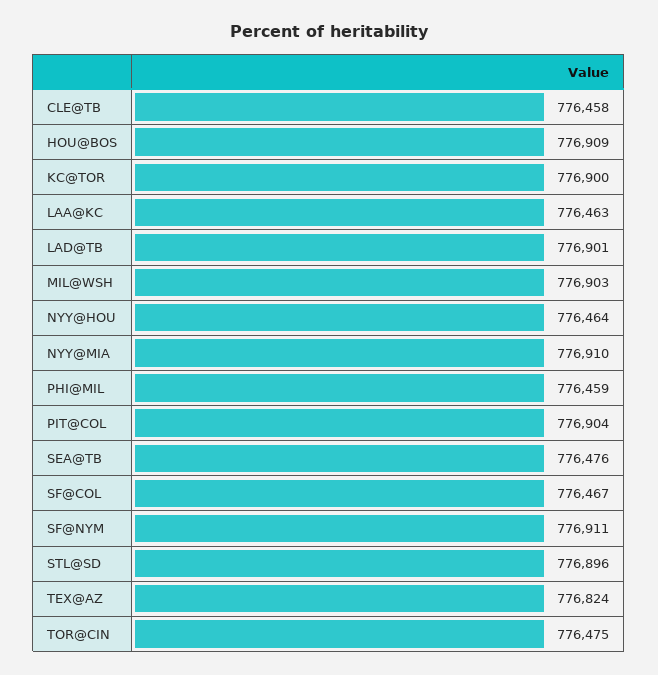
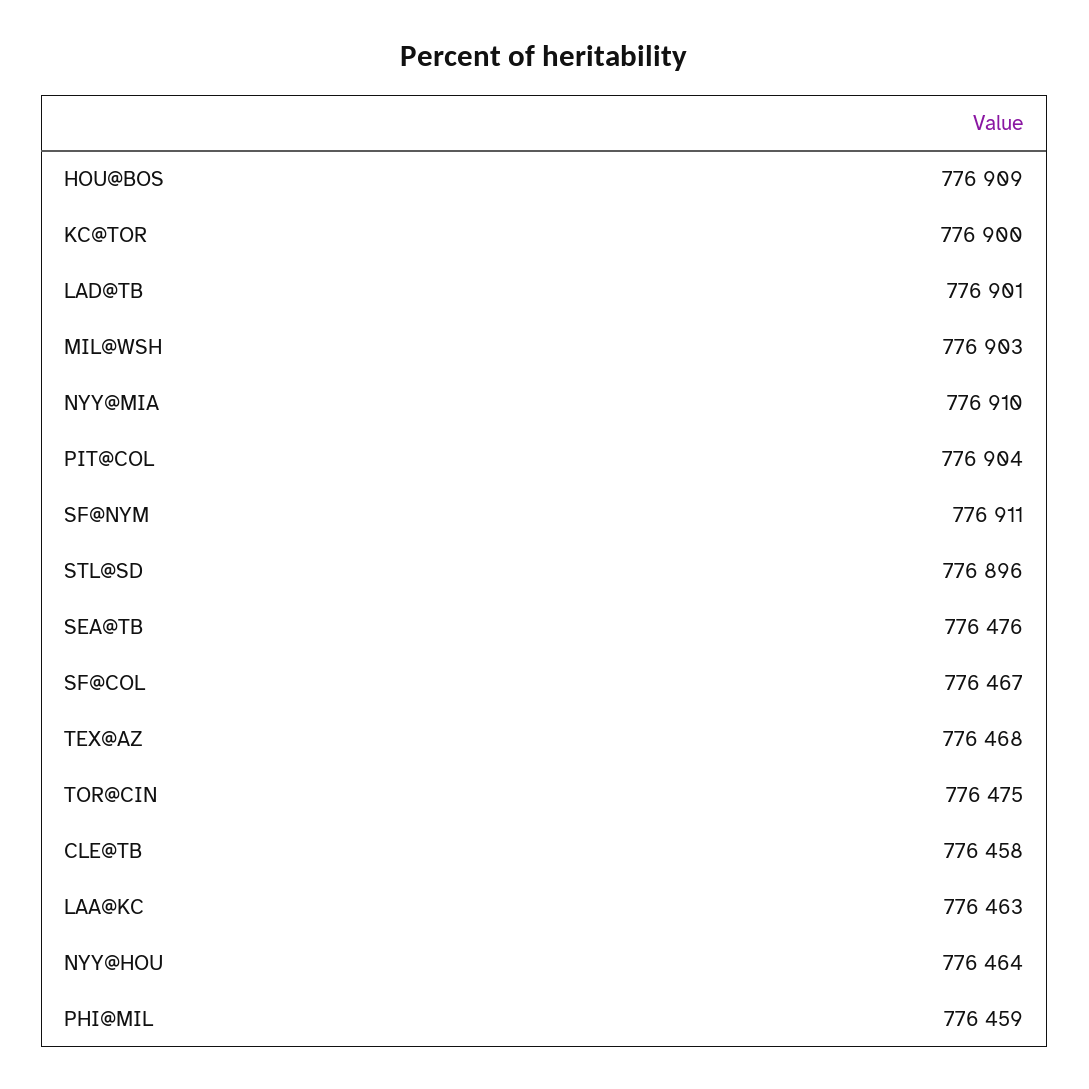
  {
    "CLE@TB": 776458,
    "HOU@BOS": 776909,
    "KC@TOR": 776900,
    "LAA@KC": 776463,
    "LAD@TB": 776901,
    "MIL@WSH": 776903,
    "NYY@HOU": 776464,
    "NYY@MIA": 776910,
    "PHI@MIL": 776459,
    "PIT@COL": 776904,
    "SEA@TB": 776476,
    "SF@COL": 776467,
    "SF@NYM": 776911,
    "STL@SD": 776896,
-   "TEX@AZ": 776824,
+   "TEX@AZ": 776468,
    "TOR@CIN": 776475
  }

